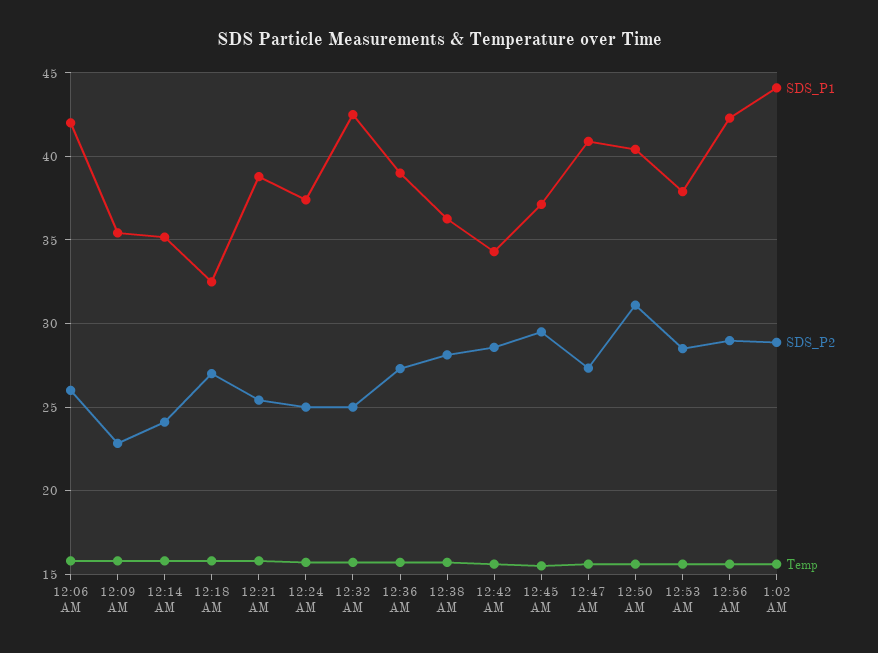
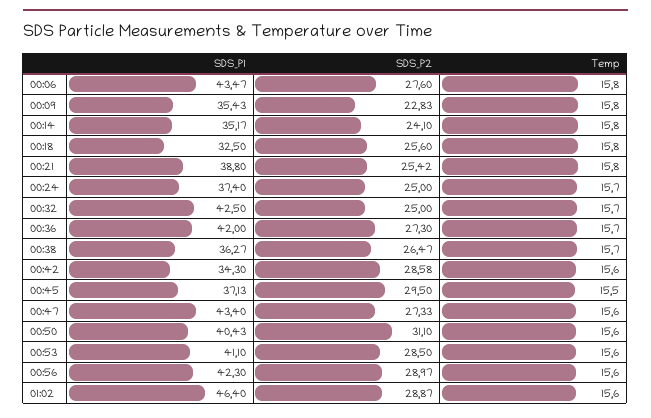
  {
    "SDS_P1": {
-     "12:06 AM": 42,
+     "12:06 AM": 43.47,
      "12:09 AM": 35.43,
      "12:14 AM": 35.17,
      "12:18 AM": 32.5,
      "12:21 AM": 38.8,
      "12:24 AM": 37.4,
      "12:32 AM": 42.5,
-     "12:36 AM": 39,
+     "12:36 AM": 42,
      "12:38 AM": 36.27,
      "12:42 AM": 34.3,
      "12:45 AM": 37.13,
-     "12:47 AM": 41,
+     "12:47 AM": 43.4,
      "12:50 AM": 40.43,
-     "12:53 AM": 38,
+     "12:53 AM": 41.1,
      "12:56 AM": 42.3,
-     "1:02 AM": 44
+     "1:02 AM": 46.4
    },
    "SDS_P2": {
-     "12:06 AM": 26,
+     "12:06 AM": 27.6,
      "12:09 AM": 22.83,
      "12:14 AM": 24.1,
-     "12:18 AM": 27,
+     "12:18 AM": 25.6,
      "12:21 AM": 25.42,
      "12:24 AM": 25,
      "12:32 AM": 25,
      "12:36 AM": 27.3,
-     "12:38 AM": 28,
+     "12:38 AM": 26.47,
      "12:42 AM": 28.58,
      "12:45 AM": 29.5,
      "12:47 AM": 27.33,
      "12:50 AM": 31.1,
      "12:53 AM": 28.5,
      "12:56 AM": 28.97,
      "1:02 AM": 28.87
    },
    "Temp": {
      "12:06 AM": 15.8,
      "12:09 AM": 15.8,
      "12:14 AM": 15.8,
      "12:18 AM": 15.8,
      "12:21 AM": 15.8,
      "12:24 AM": 15.7,
      "12:32 AM": 15.7,
      "12:36 AM": 15.7,
      "12:38 AM": 15.7,
      "12:42 AM": 15.6,
      "12:45 AM": 15.5,
      "12:47 AM": 15.6,
      "12:50 AM": 15.6,
      "12:53 AM": 15.6,
      "12:56 AM": 15.6,
      "1:02 AM": 15.6
    }
  }

